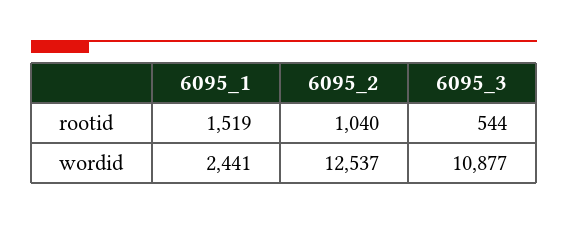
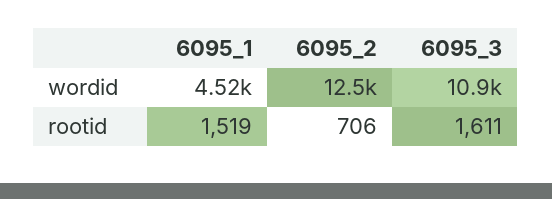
  {
    "6095_1": {
      "rootid": 1519,
-     "wordid": 2441
+     "wordid": 4520
    },
    "6095_2": {
-     "rootid": 1040,
+     "rootid": 706,
      "wordid": 12537
    },
    "6095_3": {
-     "rootid": 544,
+     "rootid": 1611,
      "wordid": 10877
    }
  }

